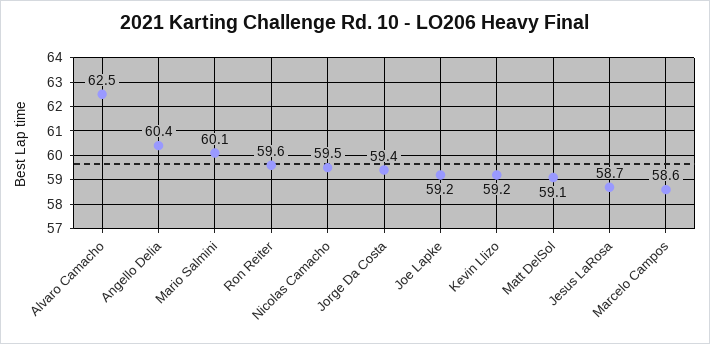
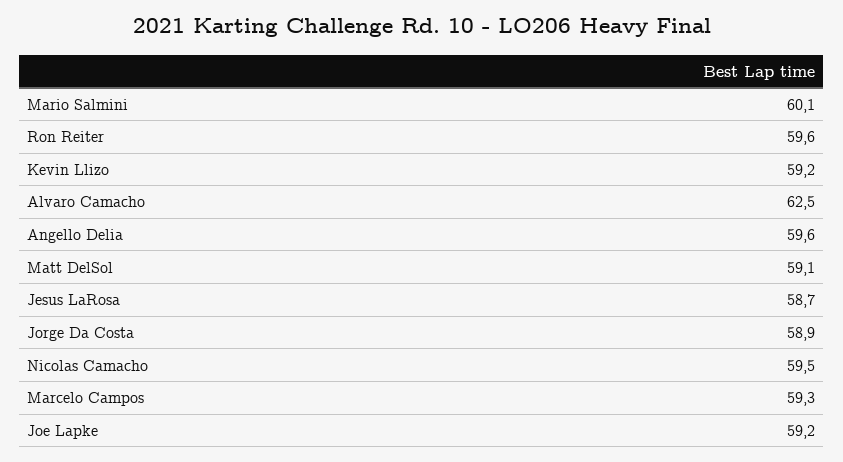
  {
    "Alvaro Camacho": 62.5,
-   "Angello Delia": 60.4,
+   "Angello Delia": 59.6,
    "Mario Salmini": 60.1,
    "Ron Reiter": 59.6,
    "Nicolas Camacho": 59.5,
-   "Jorge Da Costa": 59.4,
+   "Jorge Da Costa": 58.9,
    "Joe Lapke": 59.2,
    "Kevin Llizo": 59.2,
    "Matt DelSol": 59.1,
    "Jesus LaRosa": 58.7,
-   "Marcelo Campos": 58.6
+   "Marcelo Campos": 59.3
  }

